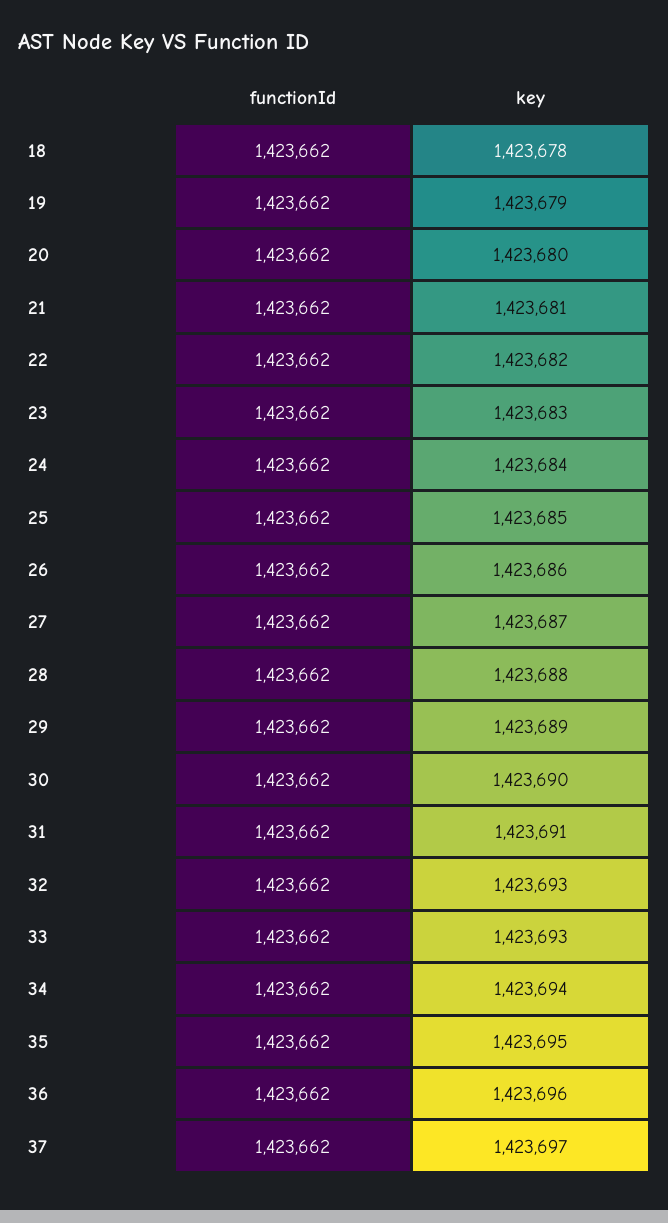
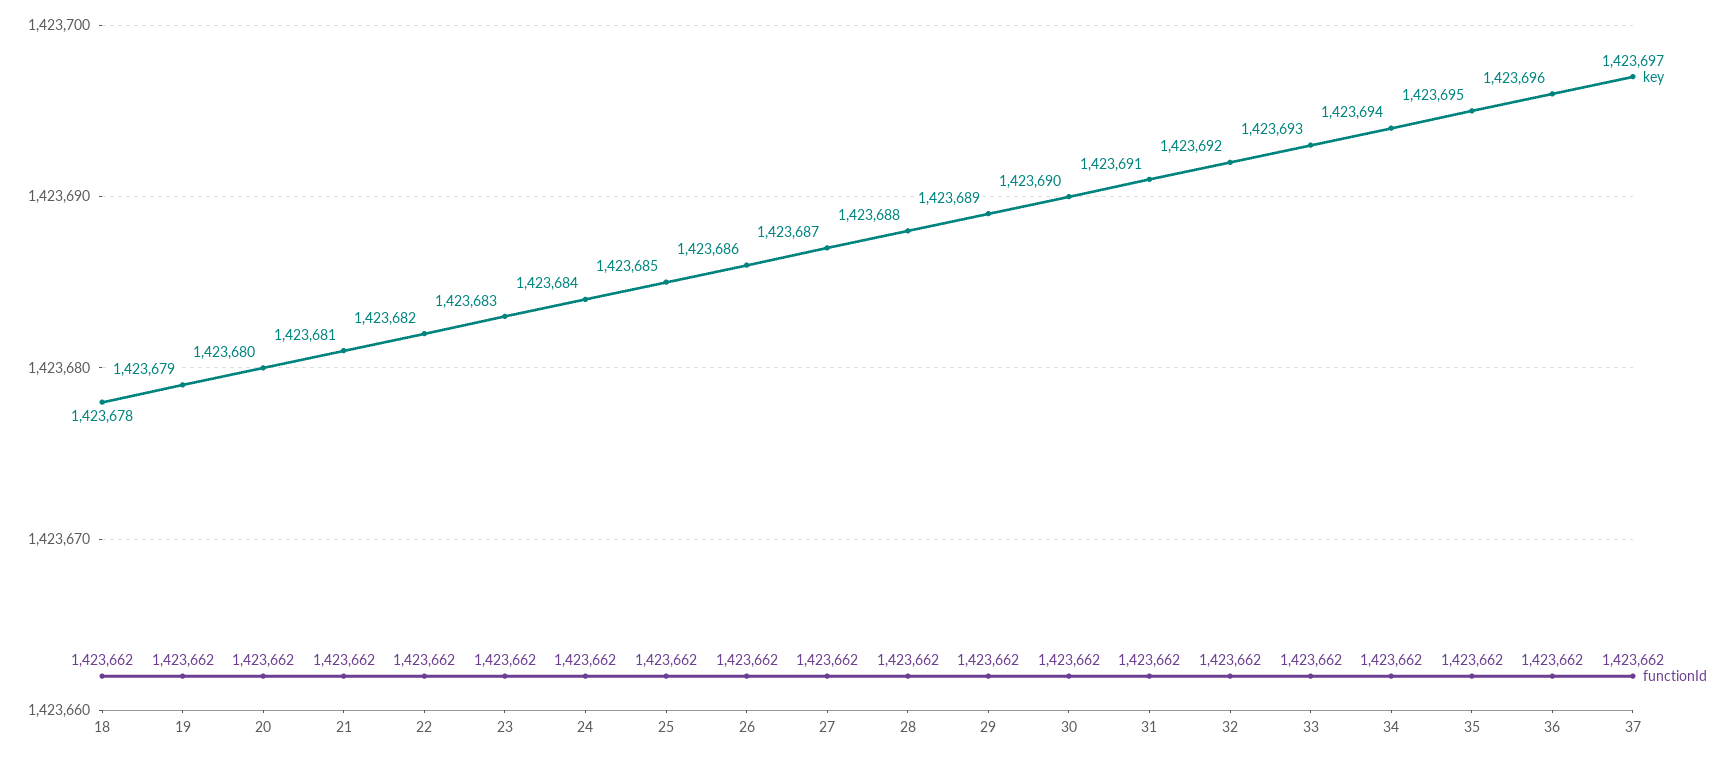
  {
    "functionId": {
      "18": 1423662,
      "19": 1423662,
      "20": 1423662,
      "21": 1423662,
      "22": 1423662,
      "23": 1423662,
      "24": 1423662,
      "25": 1423662,
      "26": 1423662,
      "27": 1423662,
      "28": 1423662,
      "29": 1423662,
      "30": 1423662,
      "31": 1423662,
      "32": 1423662,
      "33": 1423662,
      "34": 1423662,
      "35": 1423662,
      "36": 1423662,
      "37": 1423662
    },
    "key": {
      "18": 1423678,
      "19": 1423679,
      "20": 1423680,
      "21": 1423681,
      "22": 1423682,
      "23": 1423683,
      "24": 1423684,
      "25": 1423685,
      "26": 1423686,
      "27": 1423687,
      "28": 1423688,
      "29": 1423689,
      "30": 1423690,
      "31": 1423691,
-     "32": 1423693,
+     "32": 1423692,
      "33": 1423693,
      "34": 1423694,
      "35": 1423695,
      "36": 1423696,
      "37": 1423697
    }
  }

